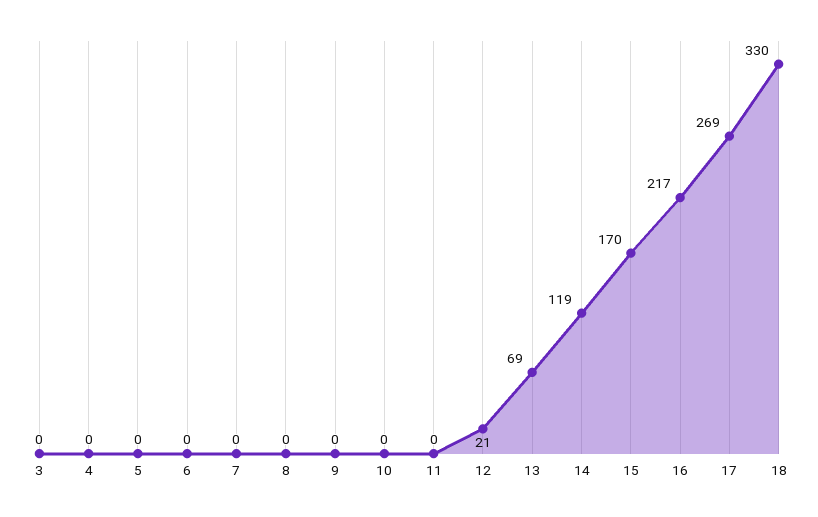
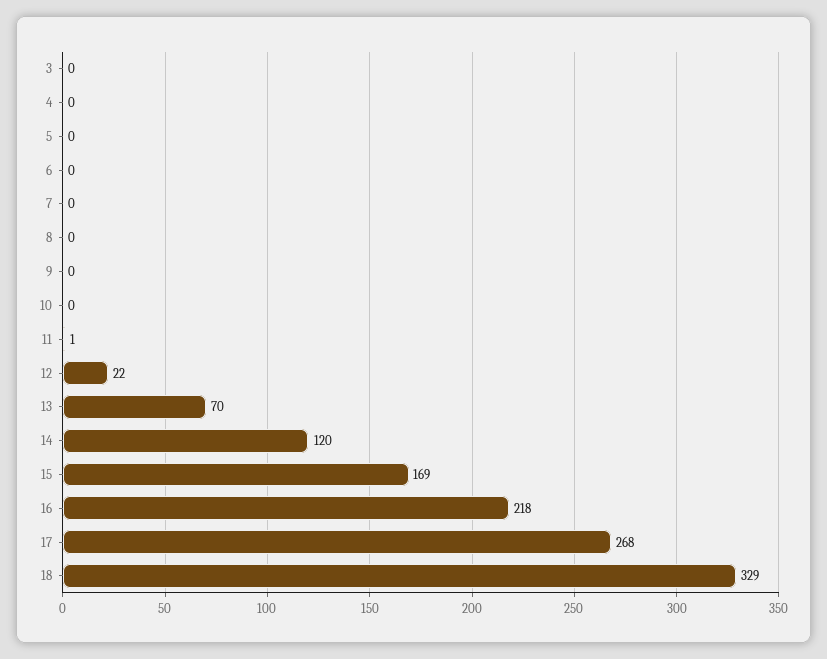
  {
    "3": 0,
    "4": 0,
    "5": 0,
    "6": 0,
    "7": 0,
    "8": 0,
    "9": 0,
    "10": 0,
-   "11": 0,
+   "11": 1,
-   "12": 21,
+   "12": 22,
-   "13": 69,
+   "13": 70,
-   "14": 119,
+   "14": 120,
-   "15": 170,
+   "15": 169,
-   "16": 217,
+   "16": 218,
-   "17": 269,
+   "17": 268,
-   "18": 330
+   "18": 329
  }

